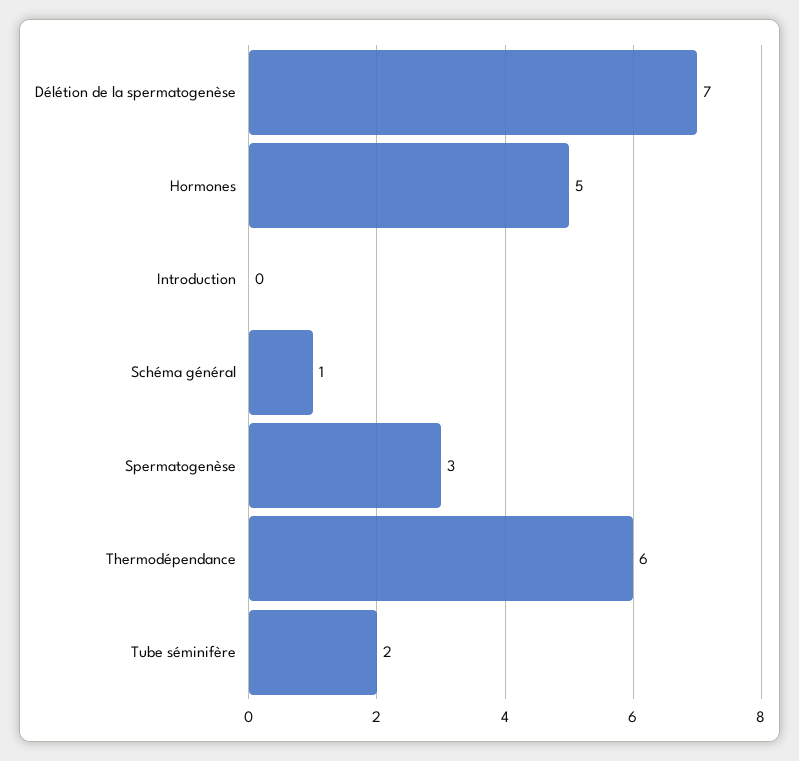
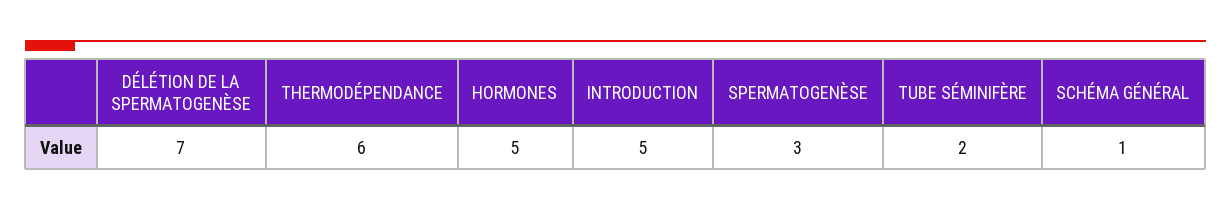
  {
    "Délétion de la spermatogenèse": 7,
    "Hormones": 5,
-   "Introduction": 0,
+   "Introduction": 5,
    "Schéma général": 1,
    "Spermatogenèse": 3,
    "Thermodépendance": 6,
    "Tube séminifère": 2
  }

